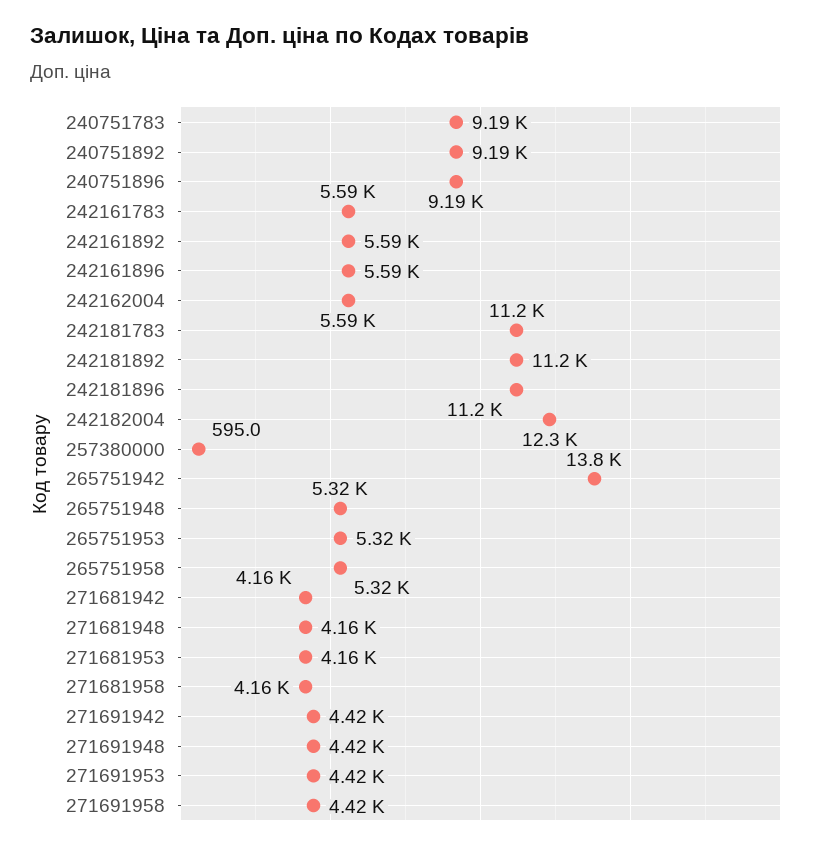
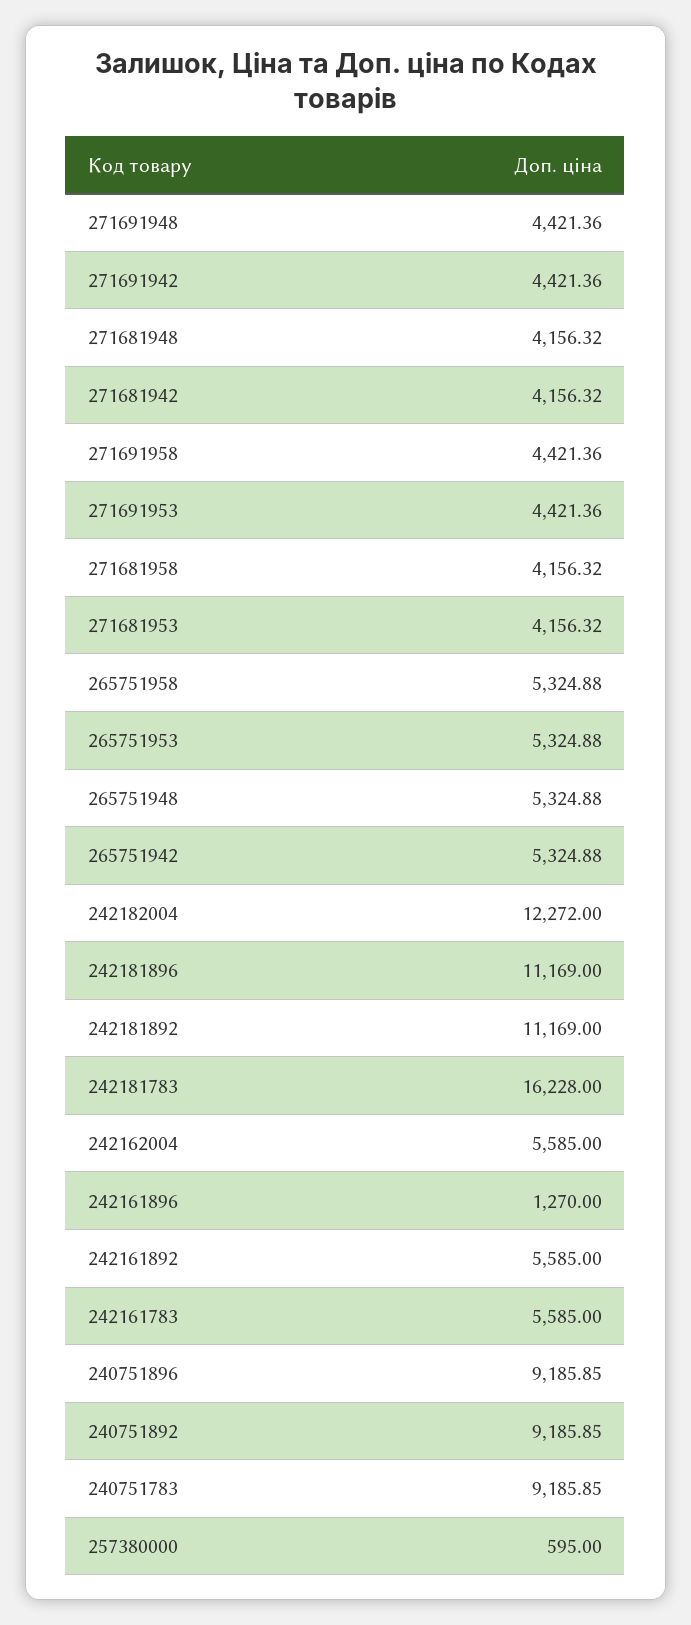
  {
    "240751783": 9185.85,
    "240751892": 9185.85,
    "240751896": 9185.85,
    "242161783": 5585,
    "242161892": 5585,
-   "242161896": 5590,
+   "242161896": 1270,
    "242162004": 5585,
-   "242181783": 11200,
+   "242181783": 16228,
    "242181892": 11169,
    "242181896": 11169,
    "242182004": 12272,
    "257380000": 595,
-   "265751942": 13800,
+   "265751942": 5324.88,
    "265751948": 5324.88,
    "265751953": 5324.88,
    "265751958": 5324.88,
    "271681942": 4156.32,
    "271681948": 4156.32,
    "271681953": 4156.32,
    "271681958": 4156.32,
    "271691942": 4421.36,
    "271691948": 4421.36,
    "271691953": 4421.36,
    "271691958": 4421.36
  }

